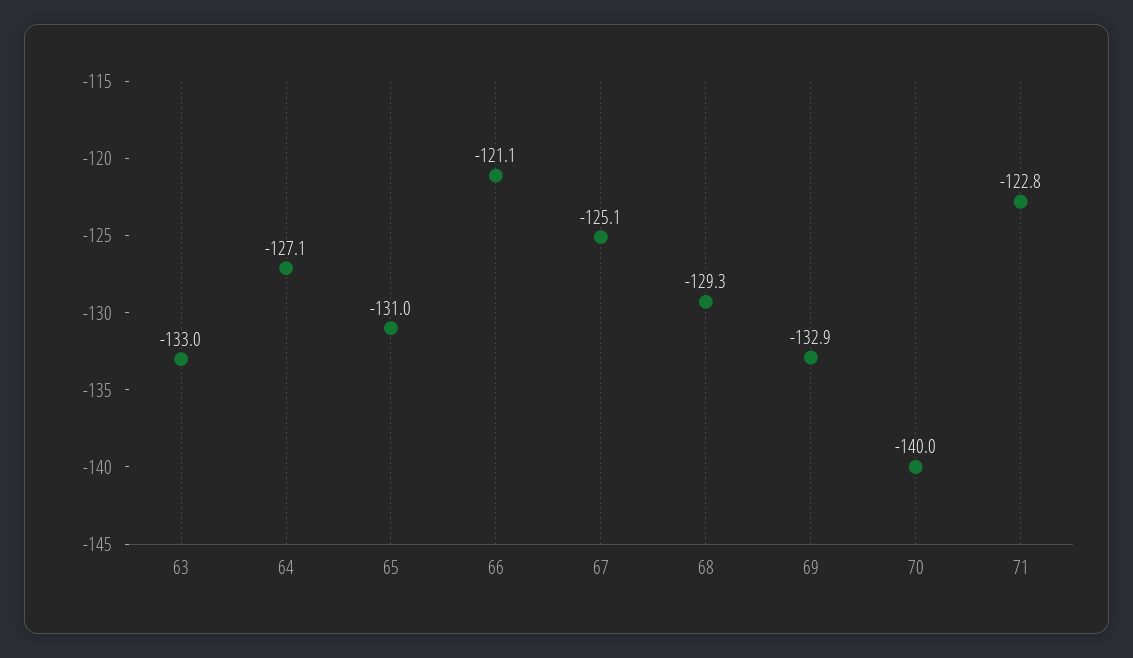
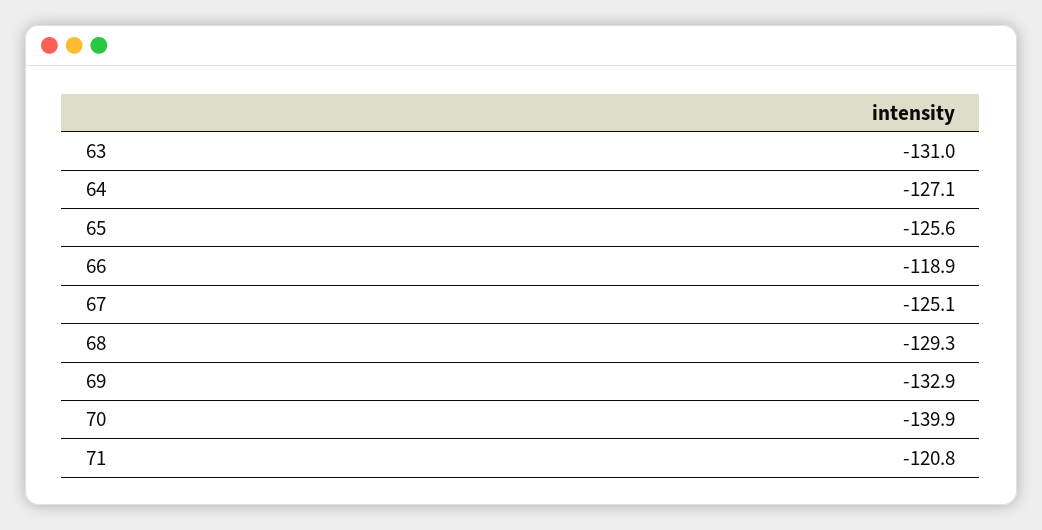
  {
-   "63": -133,
+   "63": -131,
    "64": -127.1,
-   "65": -131,
+   "65": -125.6,
-   "66": -121.1,
+   "66": -118.9,
    "67": -125.1,
    "68": -129.3,
    "69": -132.9,
-   "70": -140,
+   "70": -139.9,
-   "71": -122.8
+   "71": -120.8
  }

